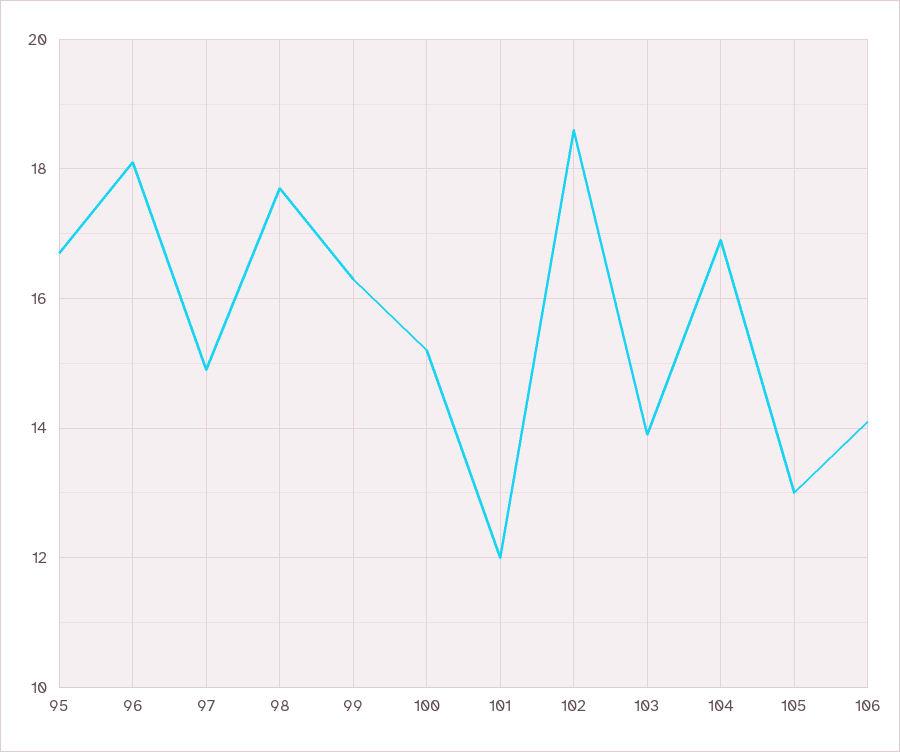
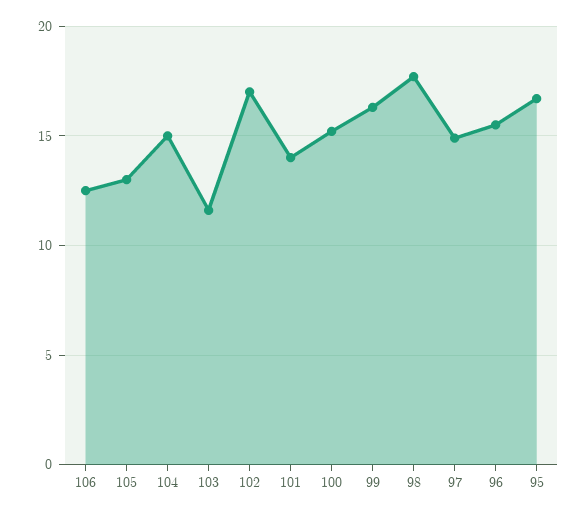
  {
    "95": 16.5,
-   "96": 18,
+   "96": 15.5,
    "97": 15,
    "98": 17.5,
    "99": 16.5,
    "100": 15,
-   "101": 12,
+   "101": 14,
-   "102": 18.5,
+   "102": 17,
-   "103": 14,
+   "103": 11.5,
-   "104": 17,
+   "104": 15,
    "105": 13,
-   "106": 14
+   "106": 12.5
  }

